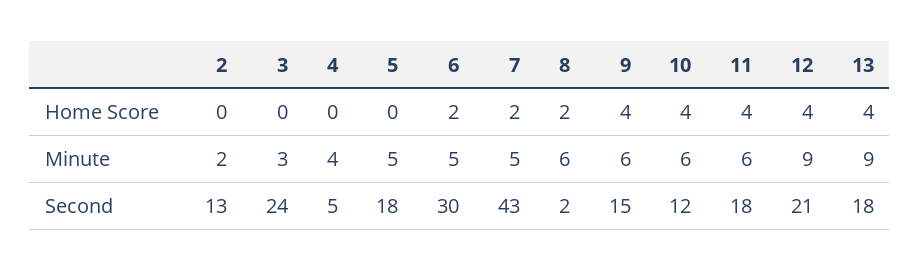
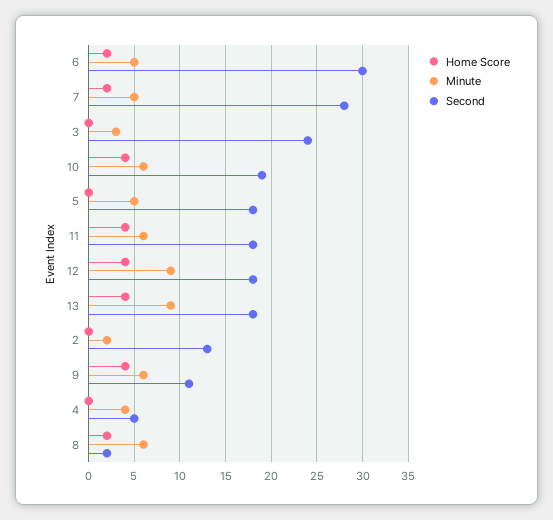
  {
    "Home Score": {
      "2": 0,
      "3": 0,
      "4": 0,
      "5": 0,
      "6": 2,
      "7": 2,
      "8": 2,
      "9": 4,
      "10": 4,
      "11": 4,
      "12": 4,
      "13": 4
    },
    "Minute": {
      "2": 2,
      "3": 3,
      "4": 4,
      "5": 5,
      "6": 5,
      "7": 5,
      "8": 6,
      "9": 6,
      "10": 6,
      "11": 6,
      "12": 9,
      "13": 9
    },
    "Second": {
      "2": 13,
      "3": 24,
      "4": 5,
      "5": 18,
      "6": 30,
-     "7": 43,
+     "7": 28,
      "8": 2,
-     "9": 15,
+     "9": 11,
-     "10": 12,
+     "10": 19,
      "11": 18,
-     "12": 21,
+     "12": 18,
      "13": 18
    }
  }

